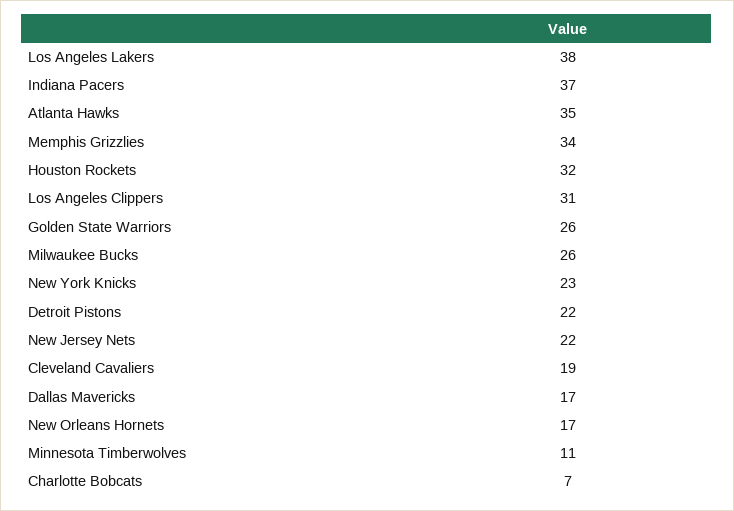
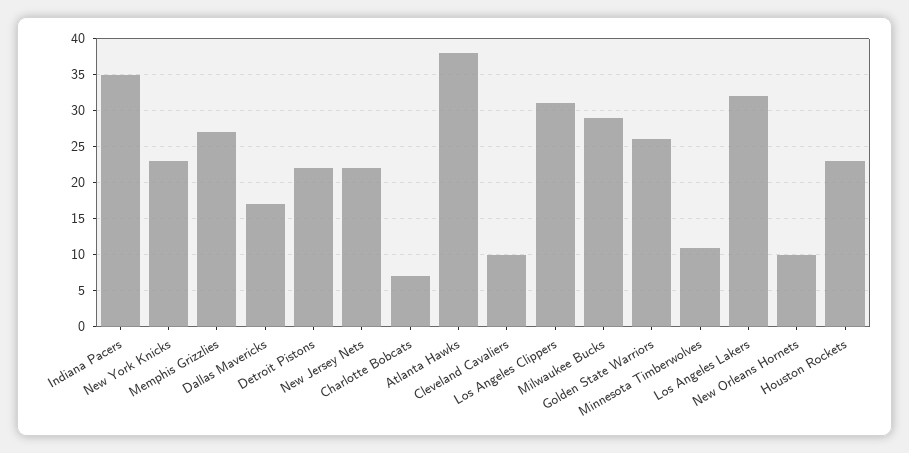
  {
-   "Los Angeles Lakers": 38,
+   "Los Angeles Lakers": 32,
-   "Indiana Pacers": 37,
+   "Indiana Pacers": 35,
-   "Atlanta Hawks": 35,
+   "Atlanta Hawks": 38,
-   "Memphis Grizzlies": 34,
+   "Memphis Grizzlies": 27,
-   "Houston Rockets": 32,
+   "Houston Rockets": 23,
    "Los Angeles Clippers": 31,
    "Golden State Warriors": 26,
-   "Milwaukee Bucks": 26,
+   "Milwaukee Bucks": 29,
    "New York Knicks": 23,
    "Detroit Pistons": 22,
    "New Jersey Nets": 22,
-   "Cleveland Cavaliers": 19,
+   "Cleveland Cavaliers": 10,
    "Dallas Mavericks": 17,
-   "New Orleans Hornets": 17,
+   "New Orleans Hornets": 10,
    "Minnesota Timberwolves": 11,
    "Charlotte Bobcats": 7
  }

